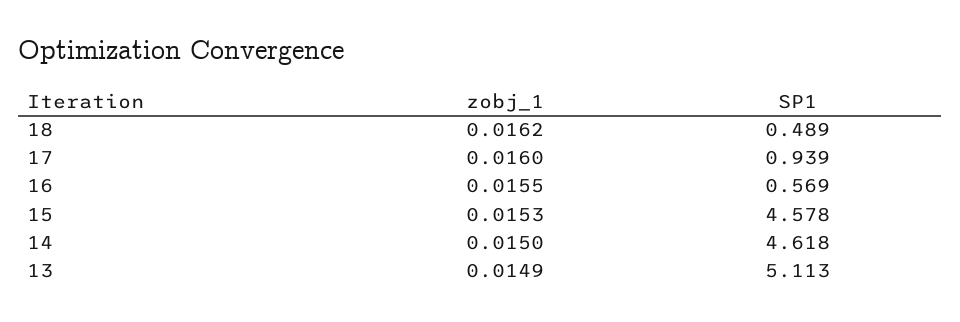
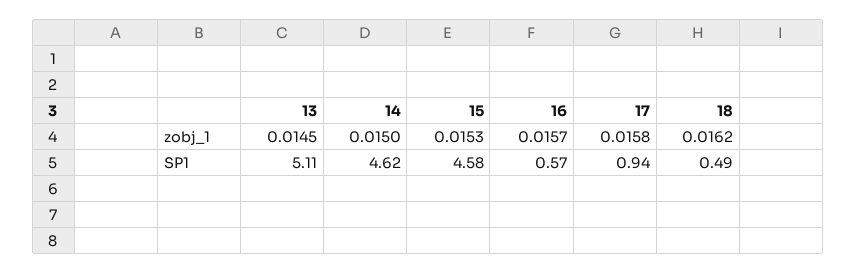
  {
    "zobj_1": {
      "18": 0.0162,
-     "17": 0.016,
+     "17": 0.0158,
-     "16": 0.0155,
+     "16": 0.0157,
      "15": 0.0153,
      "14": 0.015,
-     "13": 0.0149
+     "13": 0.0145
    },
    "SP1": {
      "18": 0.489,
      "17": 0.939,
      "16": 0.569,
      "15": 4.578,
      "14": 4.618,
      "13": 5.113
    }
  }

